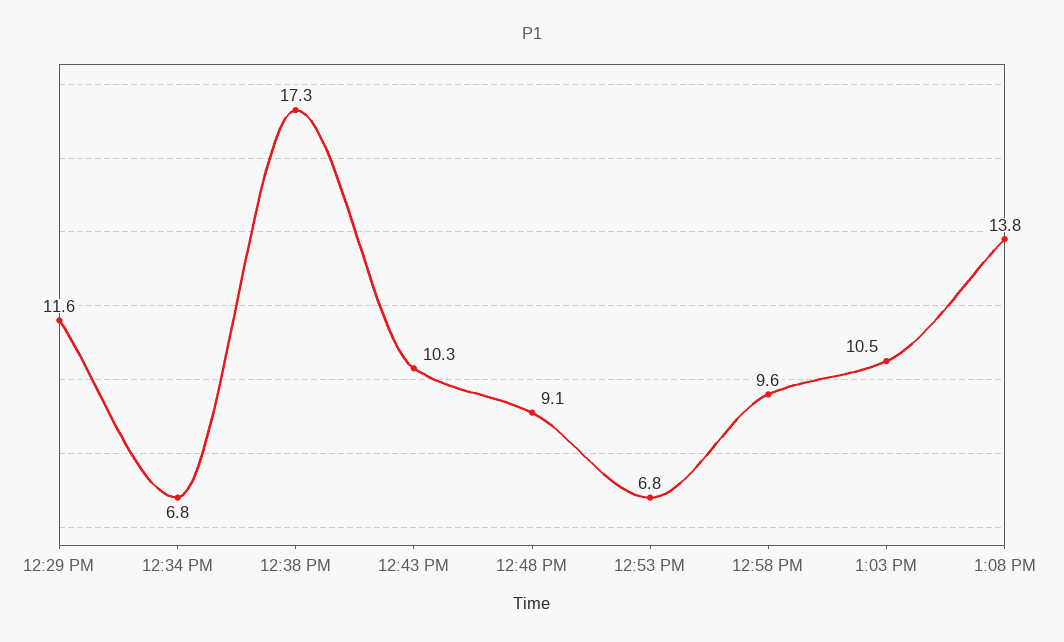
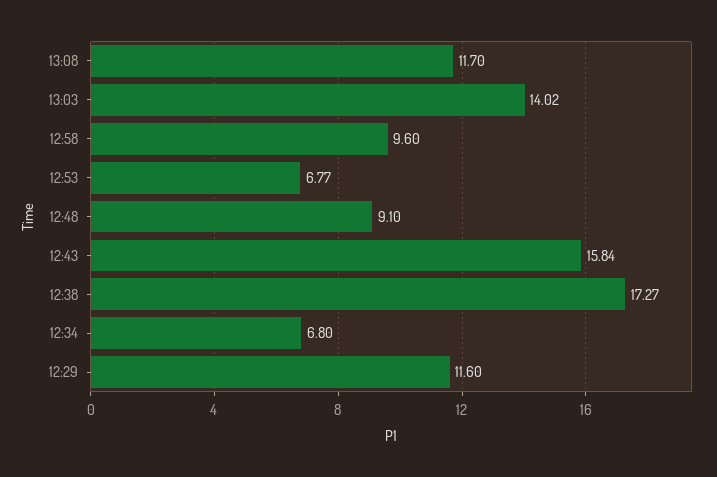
  {
    "12:29 PM": 11.6,
    "12:34 PM": 6.8,
    "12:38 PM": 17.27,
-   "12:43 PM": 10.3,
+   "12:43 PM": 15.84,
    "12:48 PM": 9.1,
    "12:53 PM": 6.77,
    "12:58 PM": 9.6,
-   "1:03 PM": 10.5,
+   "1:03 PM": 14.02,
-   "1:08 PM": 13.8
+   "1:08 PM": 11.7
  }

